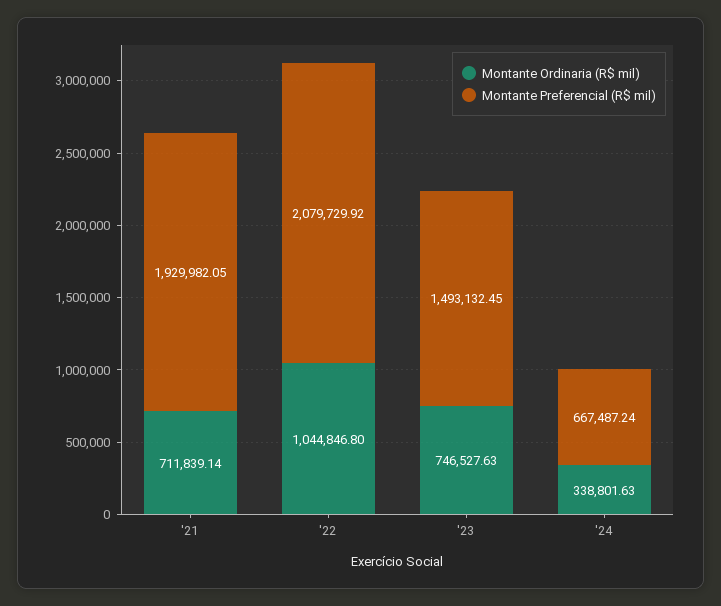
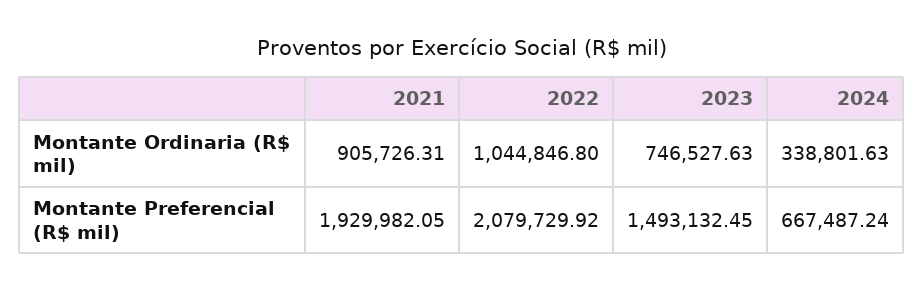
  {
    "Montante Ordinaria (R$ mil)": {
-     "'21": 711839.14,
+     "'21": 905726.31,
      "'22": 1044846.8,
      "'23": 746527.63,
      "'24": 338801.63
    },
    "Montante Preferencial (R$ mil)": {
      "'21": 1929982.05,
      "'22": 2079729.92,
      "'23": 1493132.45,
      "'24": 667487.24
    }
  }

